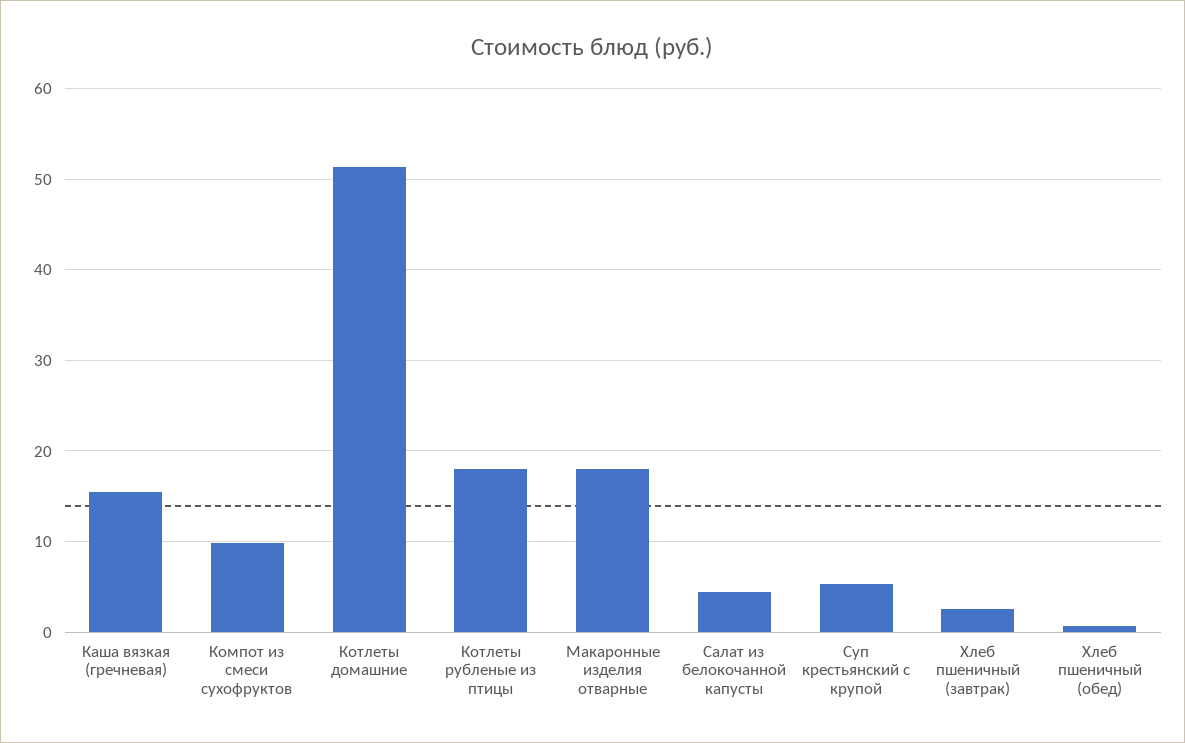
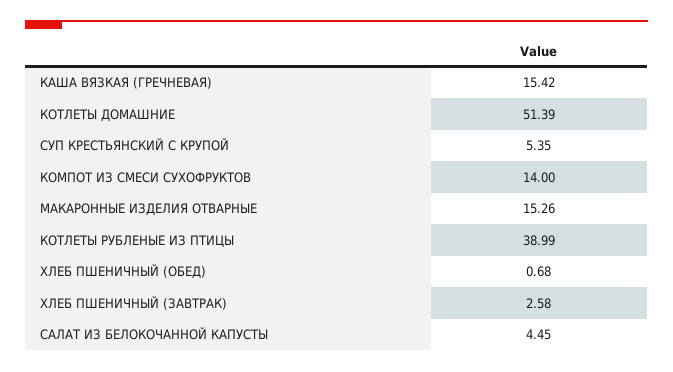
  {
    "Каша вязкая (гречневая)": 15.42,
-   "Компот из смеси сухофруктов": 10,
+   "Компот из смеси сухофруктов": 14,
    "Котлеты домашние": 51.39,
-   "Котлеты рубленые из птицы": 18,
+   "Котлеты рубленые из птицы": 38.99,
-   "Макаронные изделия отварные": 18,
+   "Макаронные изделия отварные": 15.26,
    "Салат из белокочанной капусты": 4.45,
    "Суп крестьянский с крупой": 5.35,
    "Хлеб пшеничный (завтрак)": 2.58,
    "Хлеб пшеничный (обед)": 0.68
  }

